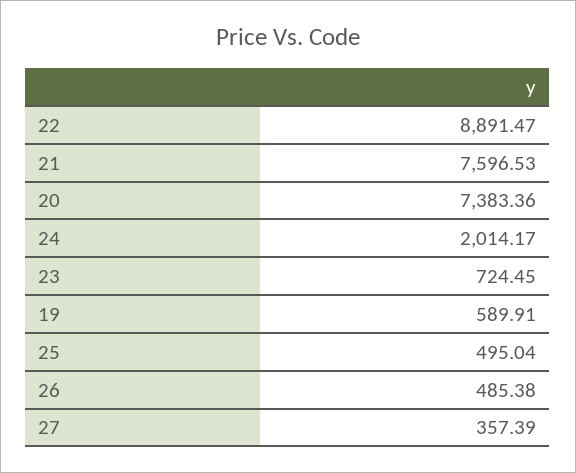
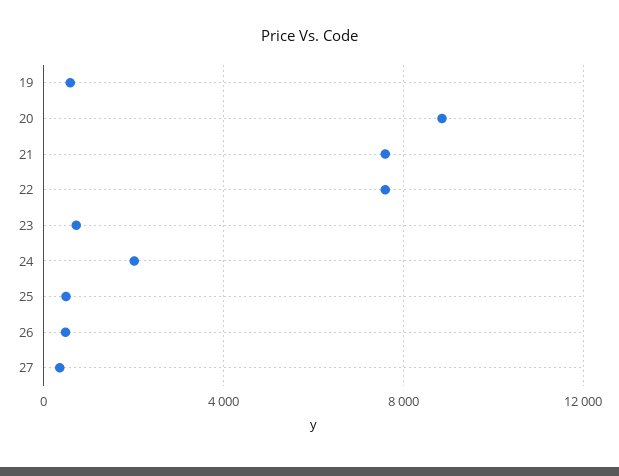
  {
-   "22": 8891.47,
+   "22": 7500,
    "21": 7596.53,
-   "20": 7383.36,
+   "20": 9000,
    "24": 2014.17,
    "23": 724.45,
    "19": 589.91,
    "25": 495.04,
    "26": 485.38,
    "27": 357.39
  }

